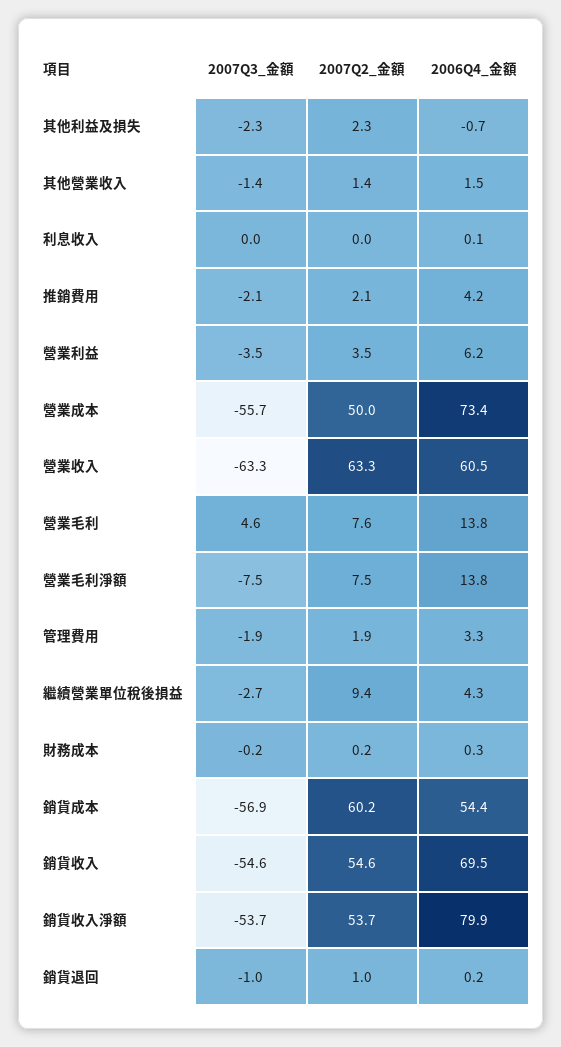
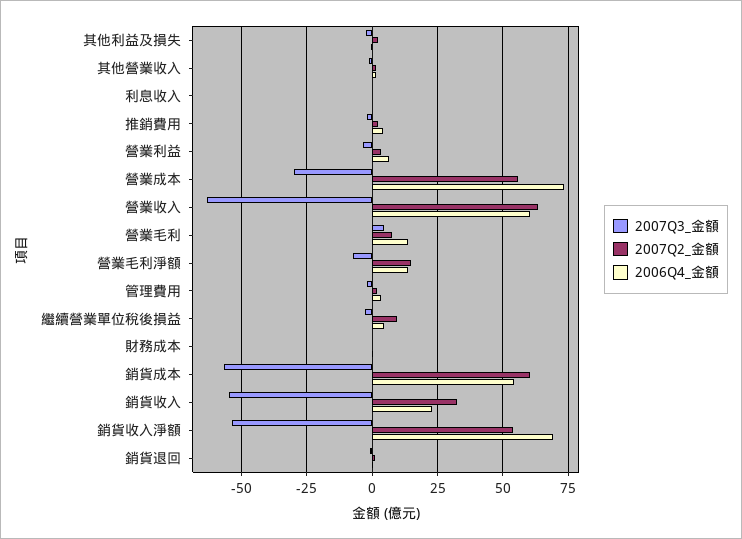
  {
    "2007Q3_金額": {
      "其他利益及損失": -2.3,
      "其他營業收入": -1.4,
      "利息收入": 0,
      "推銷費用": -2.1,
      "營業利益": -3.5,
-     "營業成本": -55.7,
+     "營業成本": -30,
      "營業收入": -63.3,
      "營業毛利": 4.6,
      "營業毛利淨額": -7.5,
      "管理費用": -1.9,
      "繼續營業單位稅後損益": -2.7,
      "財務成本": -0.2,
      "銷貨成本": -56.9,
      "銷貨收入": -54.6,
      "銷貨收入淨額": -53.7,
      "銷貨退回": -1
    },
    "2007Q2_金額": {
      "其他利益及損失": 2.3,
      "其他營業收入": 1.4,
      "利息收入": 0,
      "推銷費用": 2.1,
      "營業利益": 3.5,
-     "營業成本": 50,
+     "營業成本": 55,
      "營業收入": 63.3,
      "營業毛利": 7.6,
-     "營業毛利淨額": 7.5,
+     "營業毛利淨額": 15,
      "管理費用": 1.9,
      "繼續營業單位稅後損益": 9.4,
      "財務成本": 0.2,
      "銷貨成本": 60.2,
-     "銷貨收入": 54.6,
+     "銷貨收入": 32.5,
      "銷貨收入淨額": 53.7,
      "銷貨退回": 1
    },
    "2006Q4_金額": {
      "其他利益及損失": -0.7,
      "其他營業收入": 1.5,
      "利息收入": 0.1,
      "推銷費用": 4.2,
      "營業利益": 6.2,
      "營業成本": 73.4,
      "營業收入": 60.5,
      "營業毛利": 13.8,
      "營業毛利淨額": 13.8,
      "管理費用": 3.3,
      "繼續營業單位稅後損益": 4.3,
      "財務成本": 0.3,
      "銷貨成本": 54.4,
-     "銷貨收入": 69.5,
+     "銷貨收入": 22.5,
-     "銷貨收入淨額": 79.9,
+     "銷貨收入淨額": 70,
      "銷貨退回": 0.2
    }
  }

